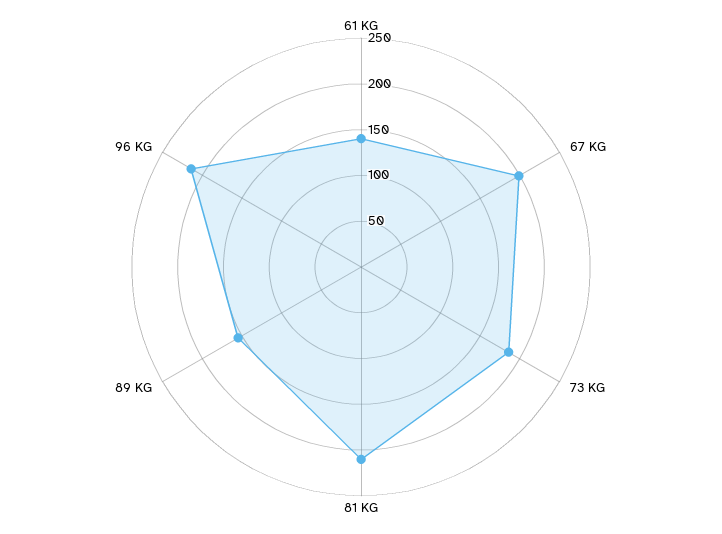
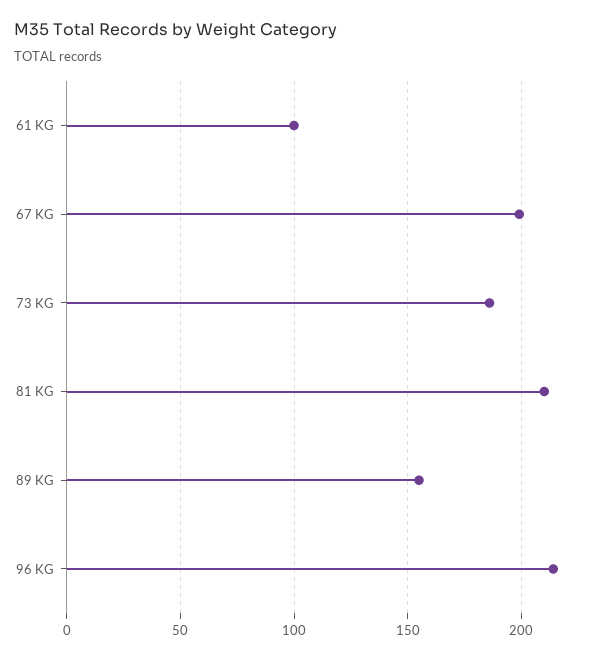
  {
-   "61 KG": 140,
+   "61 KG": 100,
    "67 KG": 200,
    "73 KG": 185,
    "81 KG": 210,
    "89 KG": 155,
    "96 KG": 215
  }

